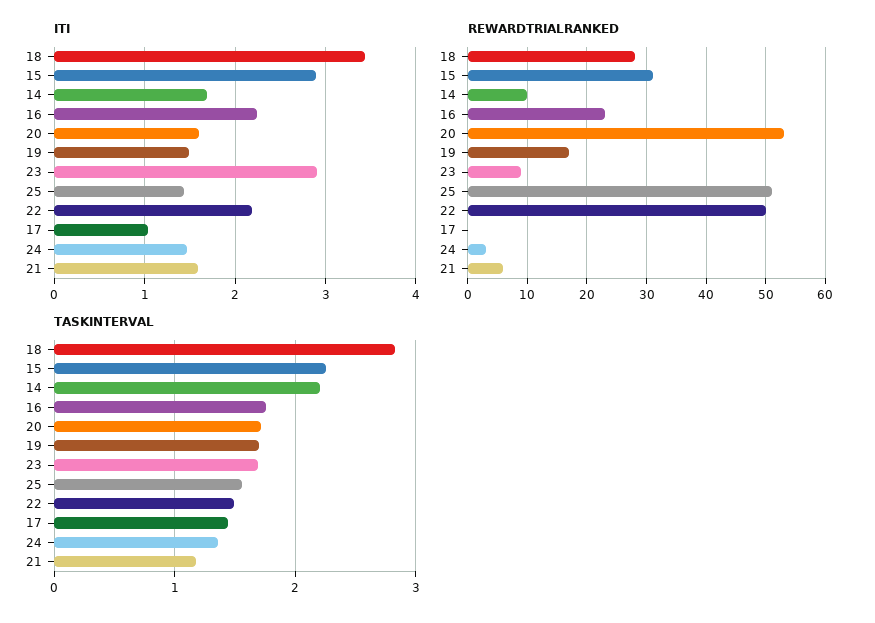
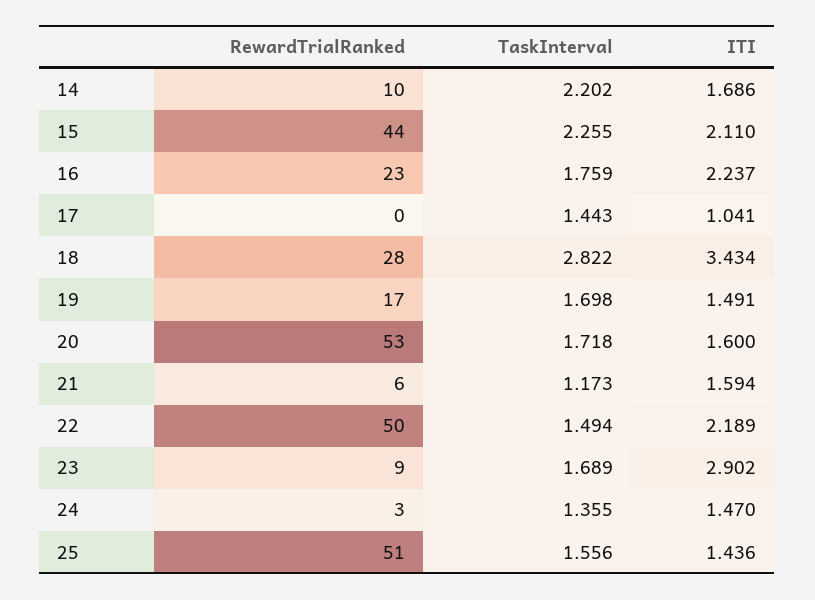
  {
    "ITI": {
      "18": 3.434,
-     "15": 2.9,
+     "15": 2.11,
      "14": 1.686,
      "16": 2.237,
      "20": 1.6,
      "19": 1.491,
      "23": 2.902,
      "25": 1.436,
      "22": 2.189,
      "17": 1.041,
      "24": 1.47,
      "21": 1.594
    },
    "REWARDTRIALRANKED": {
      "18": 28,
-     "15": 30,
+     "15": 44,
      "14": 10,
      "16": 23,
      "20": 53,
      "19": 17,
      "23": 9,
      "25": 51,
      "22": 50,
      "17": 0,
      "24": 3,
      "21": 6
    },
    "TASKINTERVAL": {
      "18": 2.822,
      "15": 2.255,
      "14": 2.202,
      "16": 1.759,
      "20": 1.718,
      "19": 1.698,
      "23": 1.689,
      "25": 1.556,
      "22": 1.494,
      "17": 1.443,
      "24": 1.355,
      "21": 1.173
    }
  }

